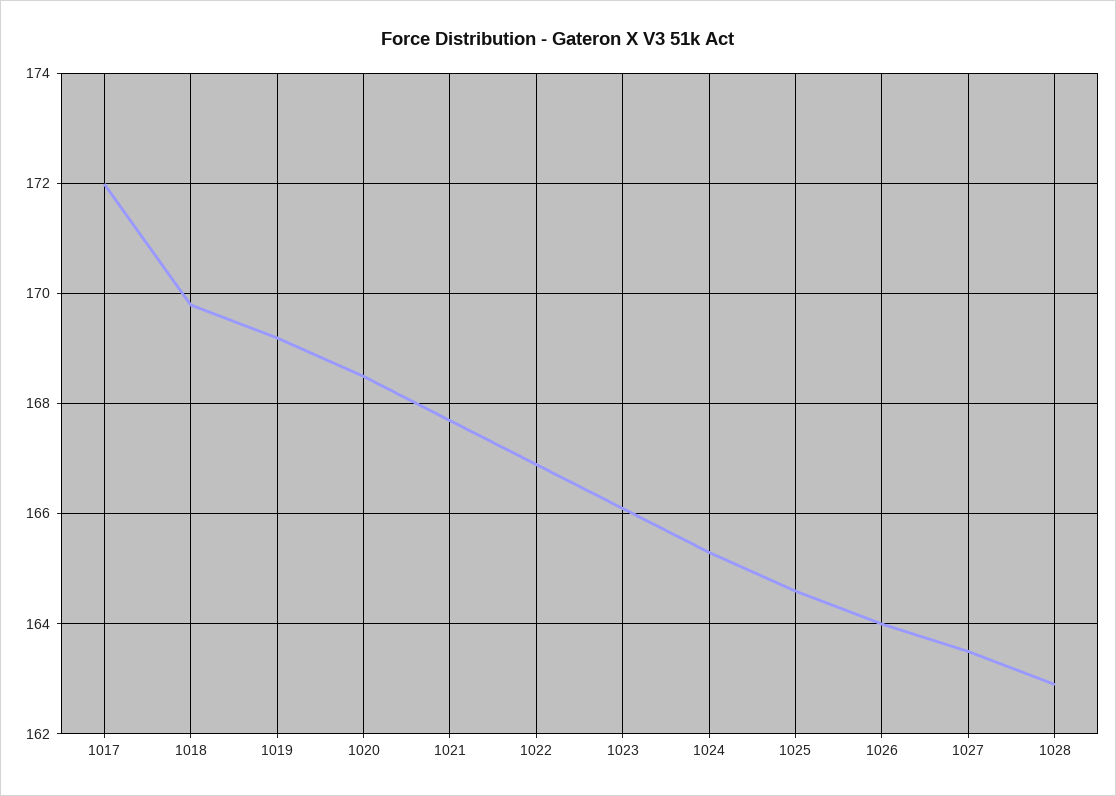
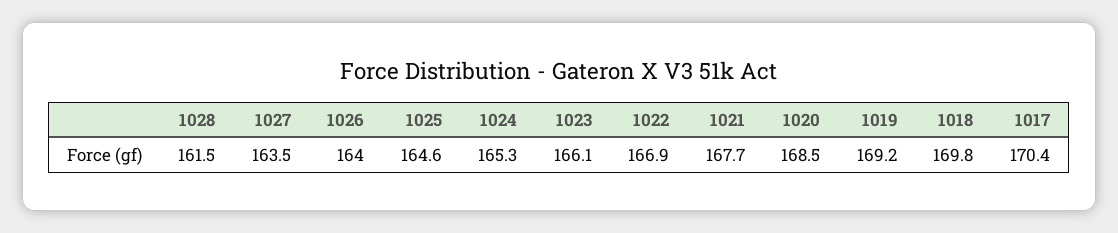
  {
-   "1017": 172,
+   "1017": 170.4,
    "1018": 169.8,
    "1019": 169.2,
    "1020": 168.5,
    "1021": 167.7,
    "1022": 166.9,
    "1023": 166.1,
    "1024": 165.3,
    "1025": 164.6,
    "1026": 164,
    "1027": 163.5,
-   "1028": 163
+   "1028": 161.5
  }

